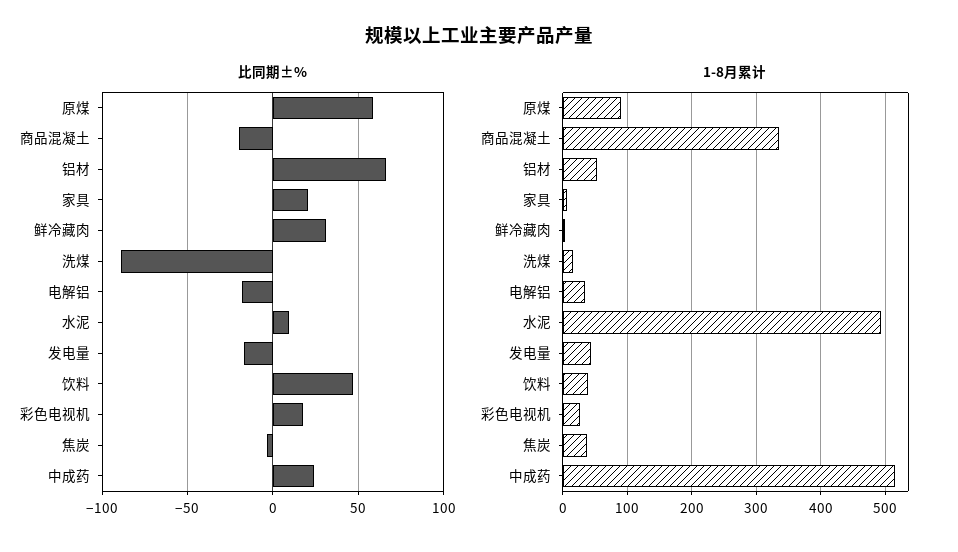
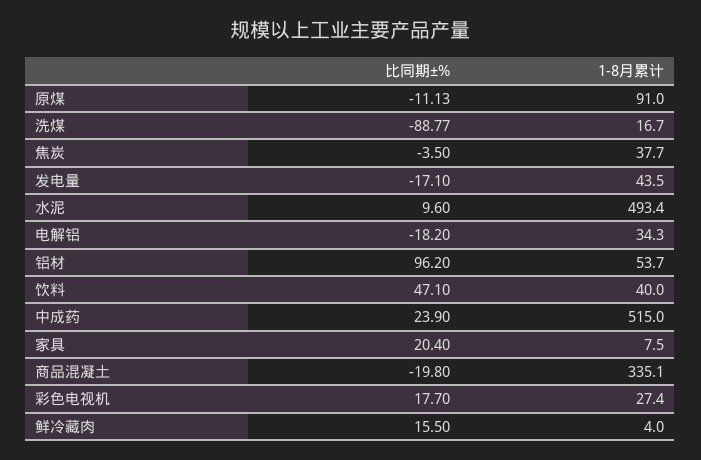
  {
    "比同期±%": {
-     "原煤": 60,
+     "原煤": -11.13,
      "商品混凝土": -19.8,
-     "铝材": 65,
+     "铝材": 96.2,
      "家具": 20.4,
-     "鲜冷藏肉": 30,
+     "鲜冷藏肉": 15.5,
      "洗煤": -88.77,
      "电解铝": -18.2,
      "水泥": 9.6,
      "发电量": -17.1,
      "饮料": 47.1,
      "彩色电视机": 17.7,
      "焦炭": -3.5,
      "中成药": 23.9
    },
    "1-8月累计": {
      "原煤": 91,
      "商品混凝土": 335.1,
      "铝材": 53.7,
      "家具": 7.5,
      "鲜冷藏肉": 4,
      "洗煤": 16.7,
      "电解铝": 34.3,
      "水泥": 493.4,
      "发电量": 43.5,
      "饮料": 40,
      "彩色电视机": 27.4,
      "焦炭": 37.7,
      "中成药": 515
    }
  }

